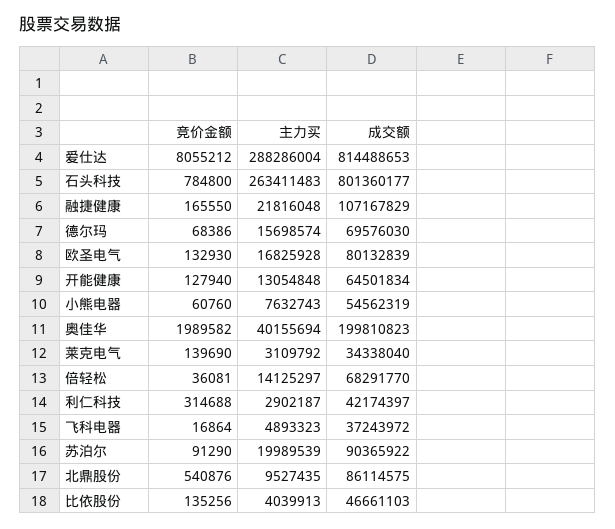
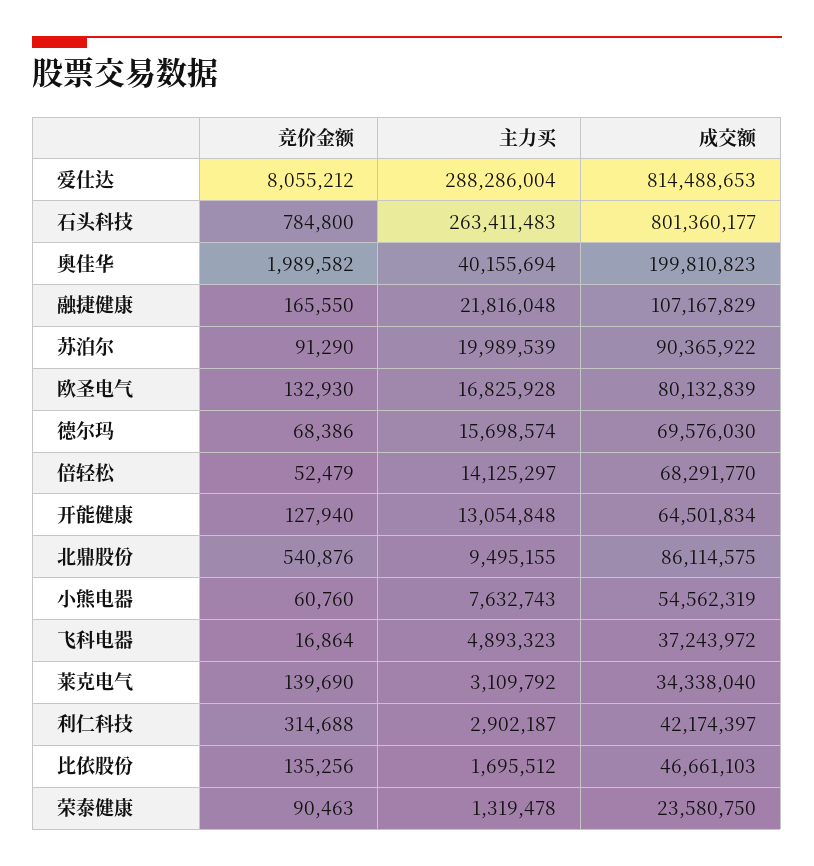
  {
    "竞价金额": {
      "爱仕达": 8055212,
      "石头科技": 784800,
      "融捷健康": 165550,
      "德尔玛": 68386,
      "欧圣电气": 132930,
      "开能健康": 127940,
      "小熊电器": 60760,
      "奥佳华": 1989582,
      "莱克电气": 139690,
-     "倍轻松": 36081,
+     "倍轻松": 52479,
      "利仁科技": 314688,
      "飞科电器": 16864,
      "苏泊尔": 91290,
      "北鼎股份": 540876,
-     "比依股份": 135256
+     "比依股份": 135256,
+     "荣泰健康": 90463
    },
    "主力买": {
      "爱仕达": 288286004,
      "石头科技": 263411483,
      "融捷健康": 21816048,
      "德尔玛": 15698574,
      "欧圣电气": 16825928,
      "开能健康": 13054848,
      "小熊电器": 7632743,
      "奥佳华": 40155694,
      "莱克电气": 3109792,
      "倍轻松": 14125297,
      "利仁科技": 2902187,
      "飞科电器": 4893323,
      "苏泊尔": 19989539,
-     "北鼎股份": 9527435,
+     "北鼎股份": 9495155,
-     "比依股份": 4039913
+     "比依股份": 1695512,
+     "荣泰健康": 1319478
    },
    "成交额": {
      "爱仕达": 814488653,
      "石头科技": 801360177,
      "融捷健康": 107167829,
      "德尔玛": 69576030,
      "欧圣电气": 80132839,
      "开能健康": 64501834,
      "小熊电器": 54562319,
      "奥佳华": 199810823,
      "莱克电气": 34338040,
      "倍轻松": 68291770,
      "利仁科技": 42174397,
      "飞科电器": 37243972,
      "苏泊尔": 90365922,
      "北鼎股份": 86114575,
-     "比依股份": 46661103
+     "比依股份": 46661103,
+     "荣泰健康": 23580750
    }
  }

